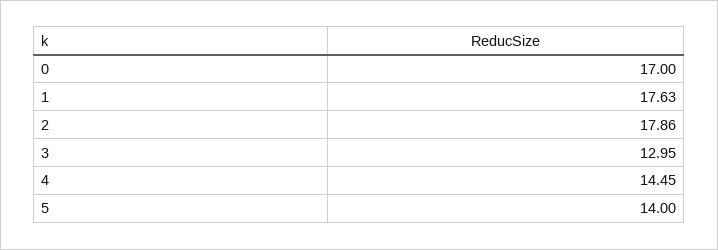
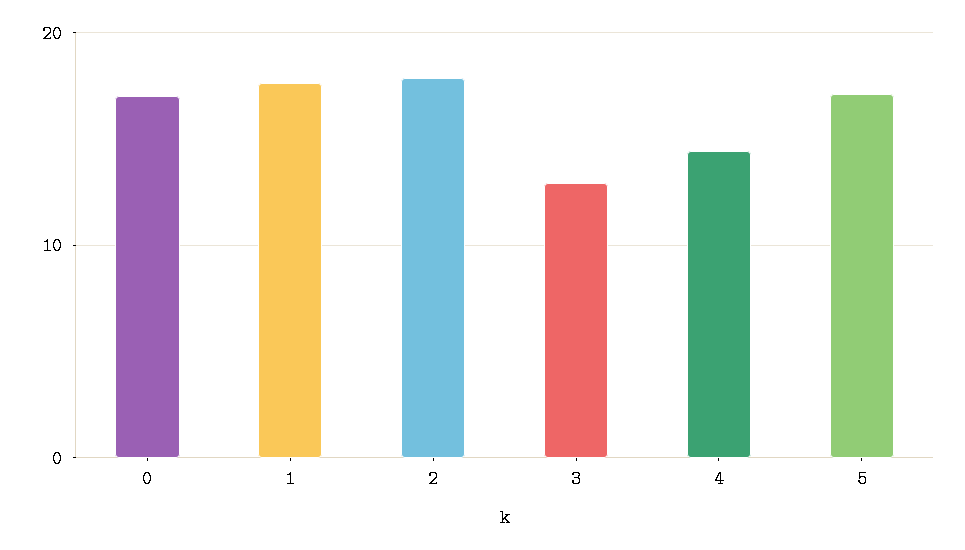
  {
    "0": 17,
    "1": 17.63,
    "2": 17.86,
    "3": 12.95,
    "4": 14.45,
-   "5": 14
+   "5": 17
  }

